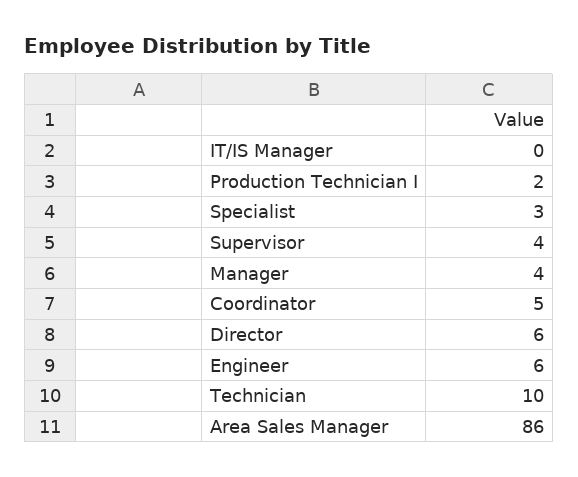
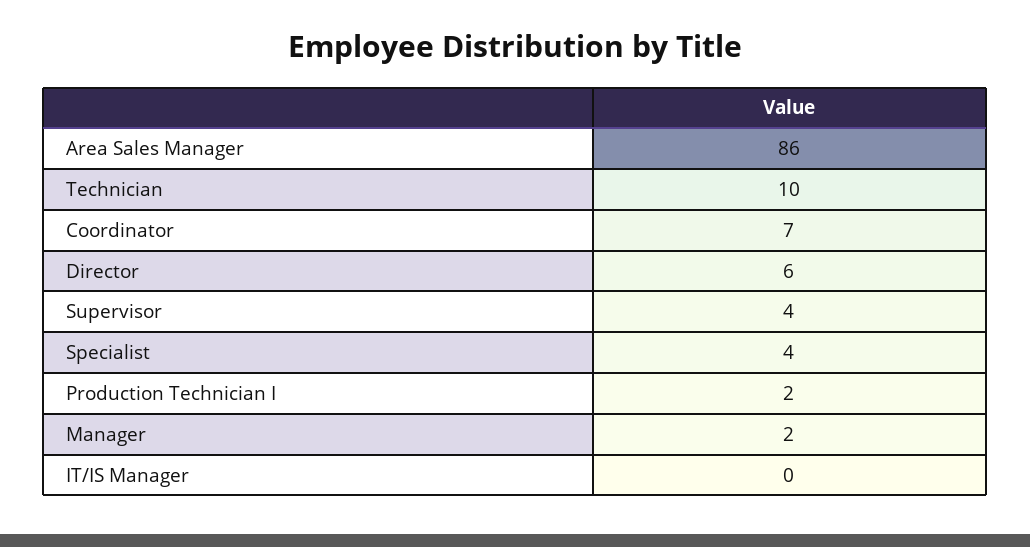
  {
    "IT/IS Manager": 0,
    "Production Technician I": 2,
-   "Specialist": 3,
+   "Specialist": 4,
    "Supervisor": 4,
-   "Manager": 4,
+   "Manager": 2,
-   "Coordinator": 5,
+   "Coordinator": 7,
    "Director": 6,
-   "Engineer": 6,
    "Technician": 10,
    "Area Sales Manager": 86
  }

